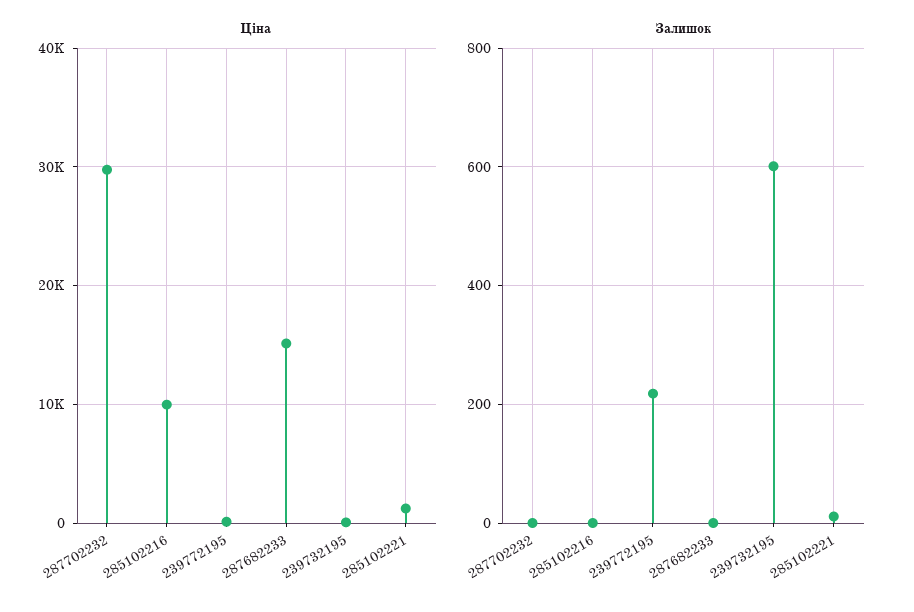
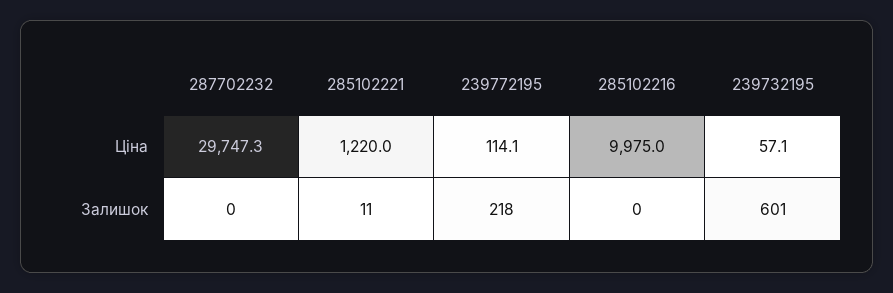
  {
    "Ціна": {
      "287702232": 29747.3,
      "285102216": 9975,
      "239772195": 114.1,
-     "287682233": 15000,
      "239732195": 57.1,
      "285102221": 1220
    },
    "Залишок": {
      "287702232": 0,
      "285102216": 0,
      "239772195": 218,
-     "287682233": 0,
      "239732195": 601,
      "285102221": 11
    }
  }

